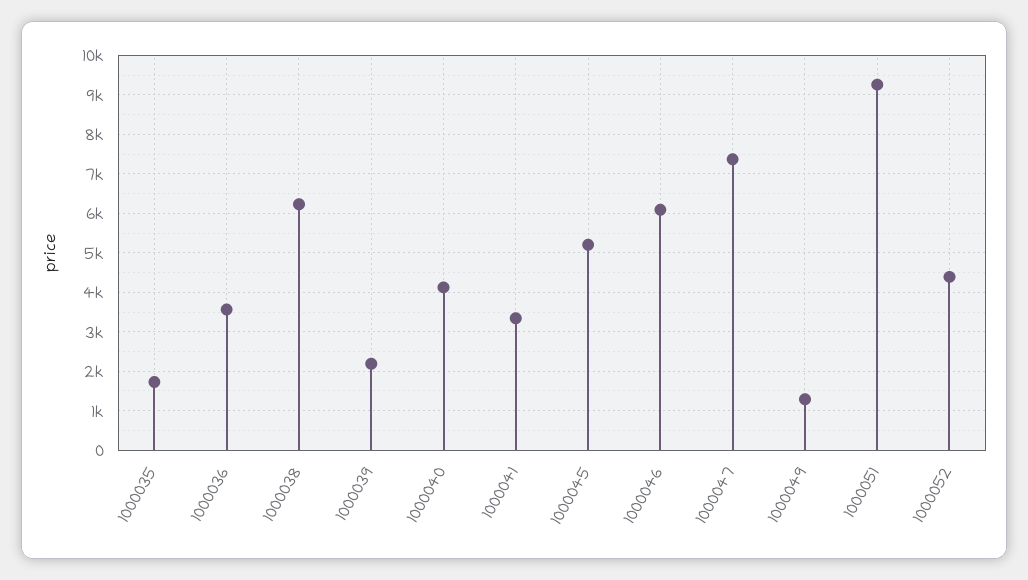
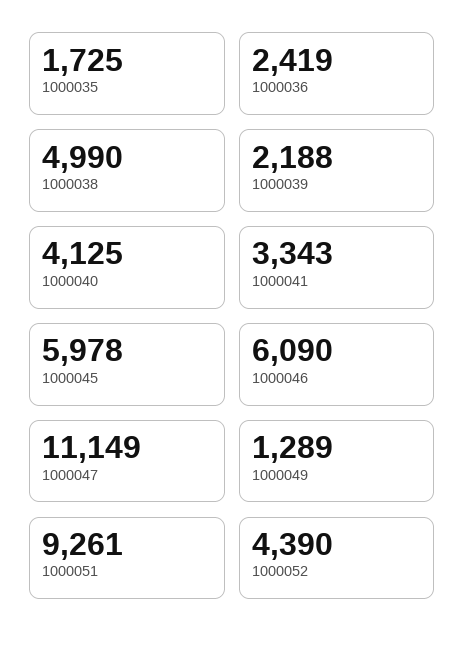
  {
    "1000035": 1725,
-   "1000036": 3600,
+   "1000036": 2419,
-   "1000038": 6200,
+   "1000038": 4990,
    "1000039": 2188,
    "1000040": 4125,
    "1000041": 3343,
-   "1000045": 5200,
+   "1000045": 5978,
    "1000046": 6090,
-   "1000047": 7400,
+   "1000047": 11149,
    "1000049": 1289,
    "1000051": 9261,
    "1000052": 4390
  }

